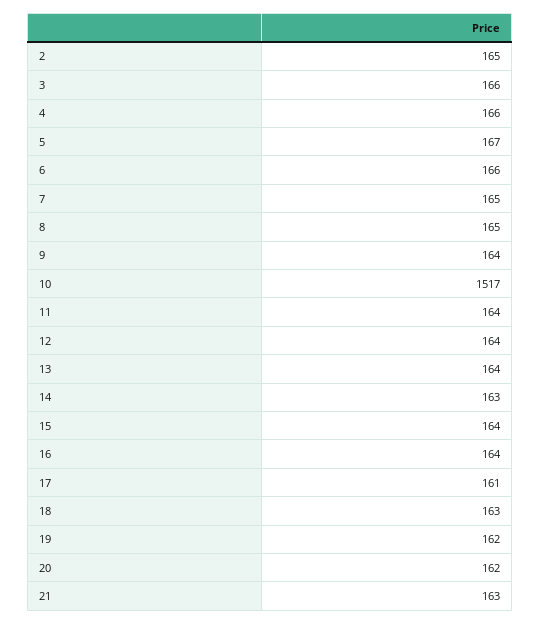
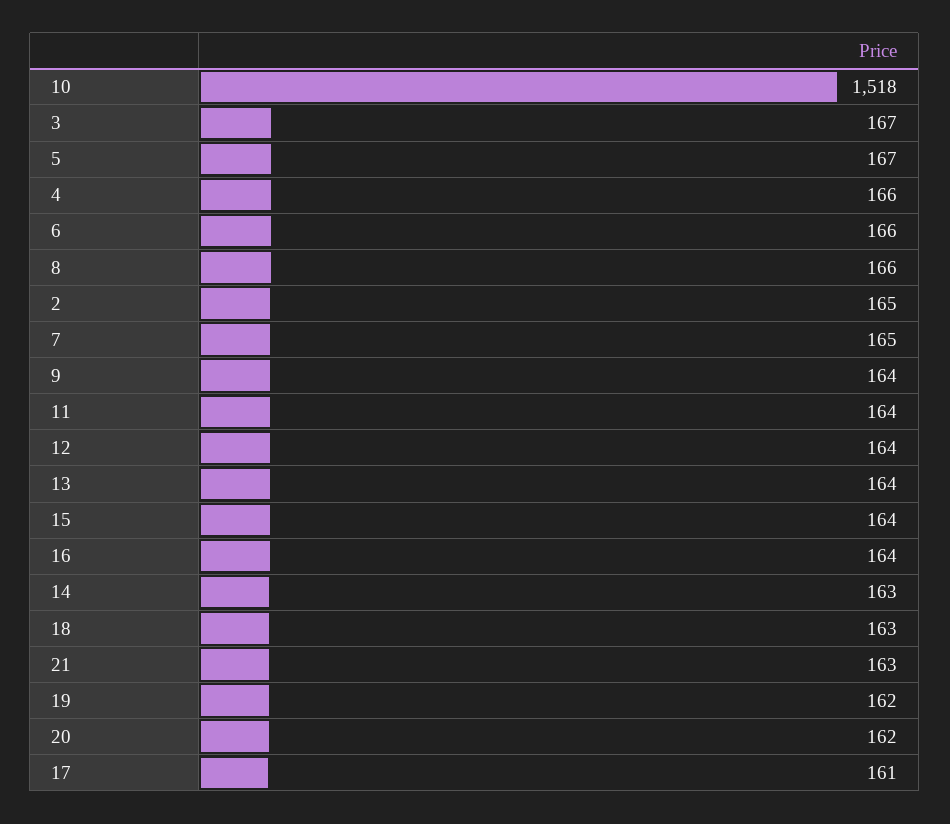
  {
    "2": 165,
-   "3": 166,
+   "3": 167,
    "4": 166,
    "5": 167,
    "6": 166,
    "7": 165,
-   "8": 165,
+   "8": 166,
    "9": 164,
-   "10": 1517,
+   "10": 1518,
    "11": 164,
    "12": 164,
    "13": 164,
    "14": 163,
    "15": 164,
    "16": 164,
    "17": 161,
    "18": 163,
    "19": 162,
    "20": 162,
    "21": 163
  }

